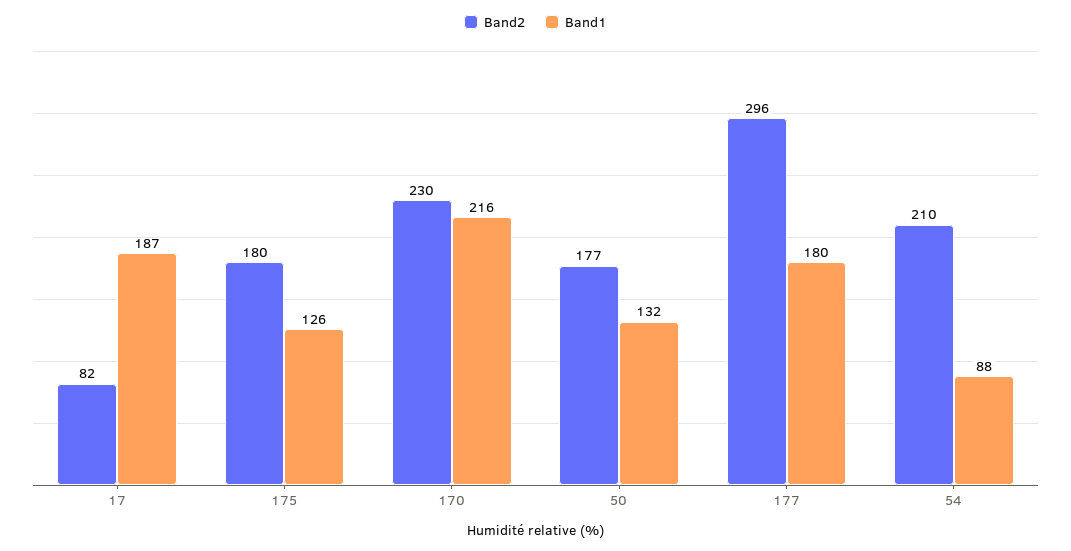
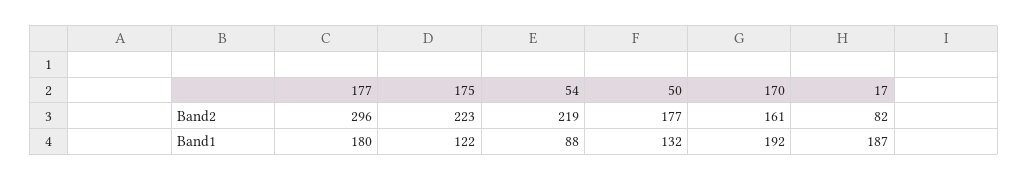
  {
    "Band2": {
      "17": 82,
-     "175": 180,
+     "175": 223,
-     "170": 230,
+     "170": 161,
      "50": 177,
      "177": 296,
-     "54": 210
+     "54": 219
    },
    "Band1": {
      "17": 187,
-     "175": 126,
+     "175": 122,
-     "170": 216,
+     "170": 192,
      "50": 132,
      "177": 180,
      "54": 88
    }
  }

